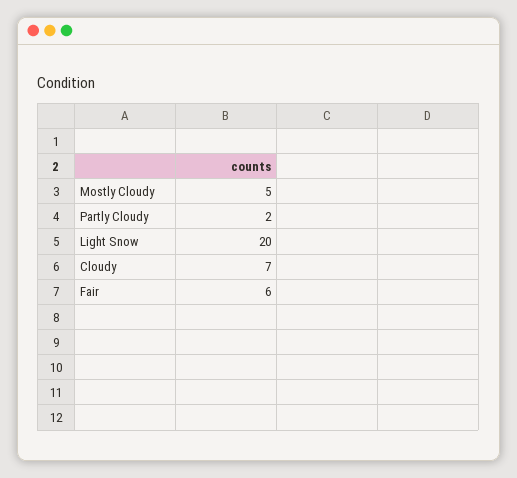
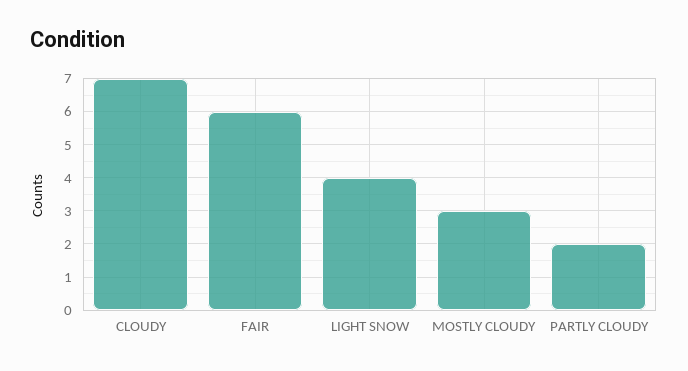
  {
-   "Mostly Cloudy": 5,
+   "Mostly Cloudy": 3,
    "Partly Cloudy": 2,
-   "Light Snow": 20,
+   "Light Snow": 4,
    "Cloudy": 7,
    "Fair": 6
  }

